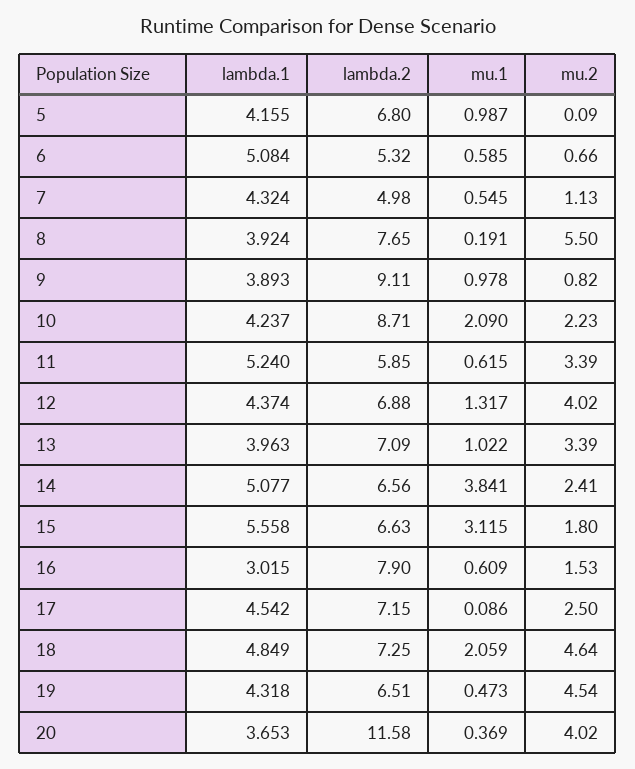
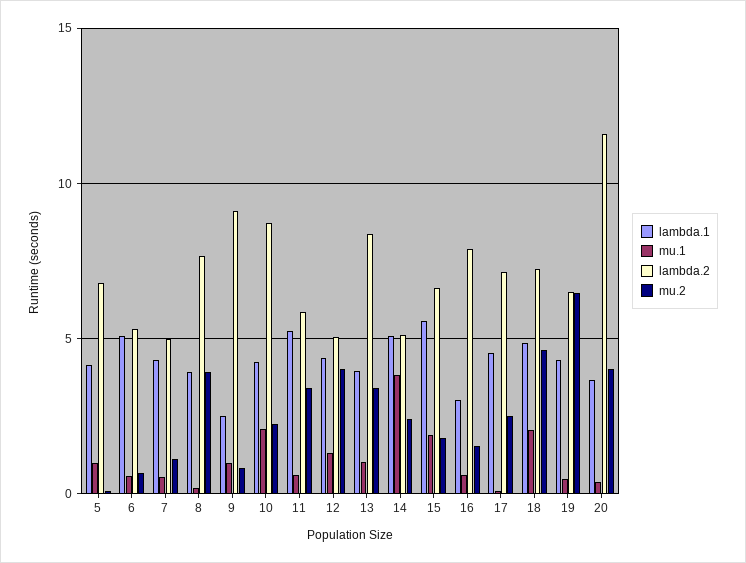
  {
    "lambda.1": {
      "5": 4.155,
      "6": 5.084,
      "7": 4.324,
      "8": 3.924,
-     "9": 3.893,
+     "9": 2.5,
      "10": 4.237,
      "11": 5.24,
      "12": 4.374,
      "13": 3.963,
      "14": 5.077,
      "15": 5.558,
      "16": 3.015,
      "17": 4.542,
      "18": 4.849,
      "19": 4.318,
      "20": 3.653
    },
    "lambda.2": {
      "5": 6.8,
      "6": 5.32,
      "7": 4.98,
      "8": 7.65,
      "9": 9.11,
      "10": 8.71,
      "11": 5.85,
-     "12": 6.88,
+     "12": 5,
-     "13": 7.09,
+     "13": 8.5,
-     "14": 6.56,
+     "14": 5,
      "15": 6.63,
      "16": 7.9,
      "17": 7.15,
      "18": 7.25,
      "19": 6.51,
      "20": 11.58
    },
    "mu.1": {
      "5": 0.987,
      "6": 0.585,
      "7": 0.545,
      "8": 0.191,
      "9": 0.978,
      "10": 2.09,
      "11": 0.615,
      "12": 1.317,
      "13": 1.022,
      "14": 3.841,
-     "15": 3.115,
+     "15": 2,
      "16": 0.609,
      "17": 0.086,
      "18": 2.059,
      "19": 0.473,
      "20": 0.369
    },
    "mu.2": {
      "5": 0.09,
      "6": 0.66,
      "7": 1.13,
-     "8": 5.5,
+     "8": 4,
      "9": 0.82,
      "10": 2.23,
      "11": 3.39,
      "12": 4.02,
      "13": 3.39,
      "14": 2.41,
      "15": 1.8,
      "16": 1.53,
      "17": 2.5,
      "18": 4.64,
-     "19": 4.54,
+     "19": 6.5,
      "20": 4.02
    }
  }

